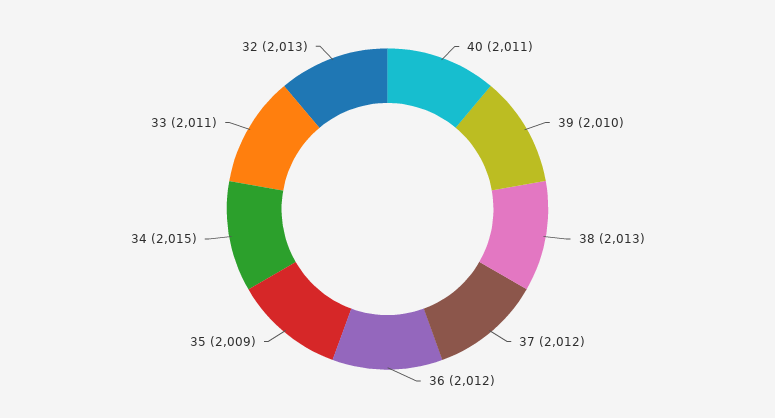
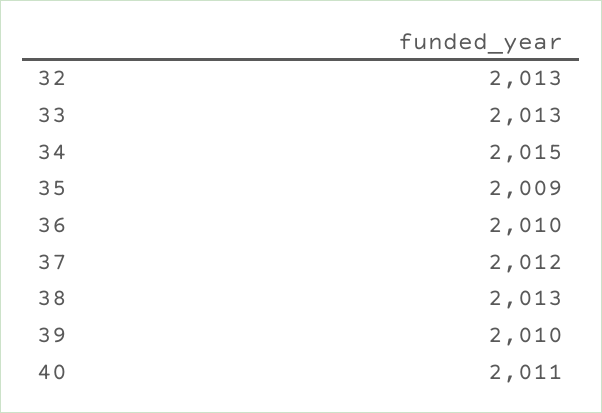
  {
    "40": 2011,
    "39": 2010,
    "38": 2013,
    "37": 2012,
-   "36": 2012,
+   "36": 2010,
    "35": 2009,
    "34": 2015,
-   "33": 2011,
+   "33": 2013,
    "32": 2013
  }

